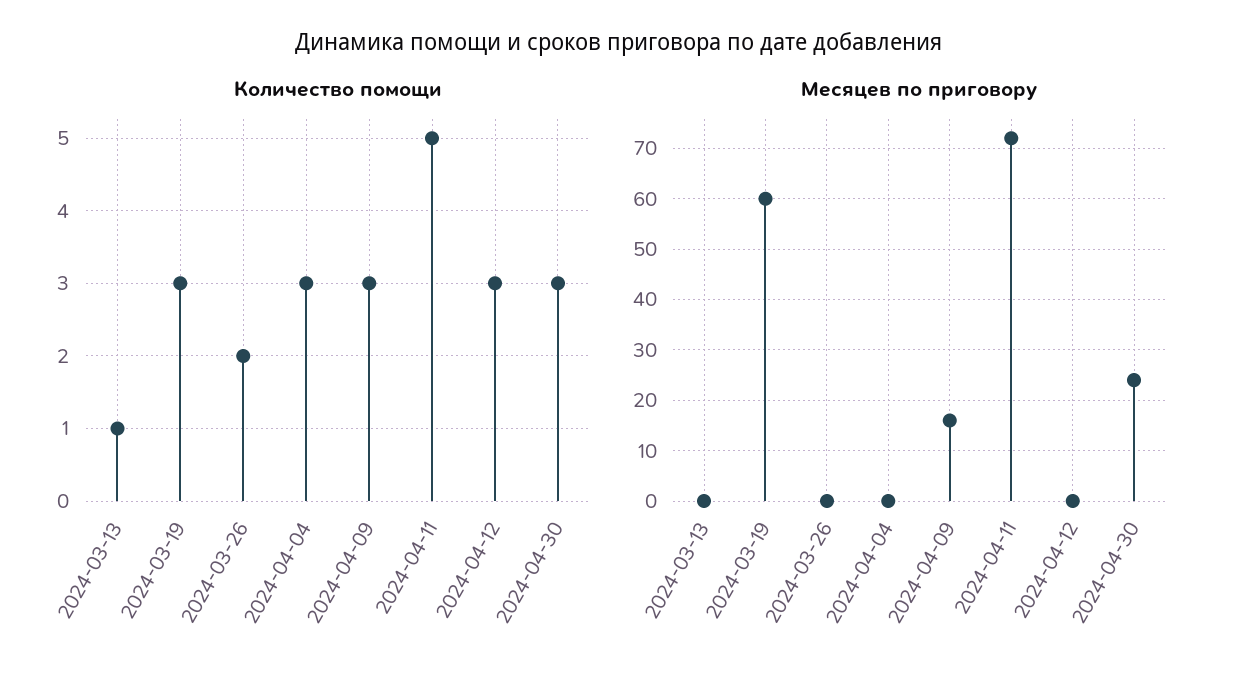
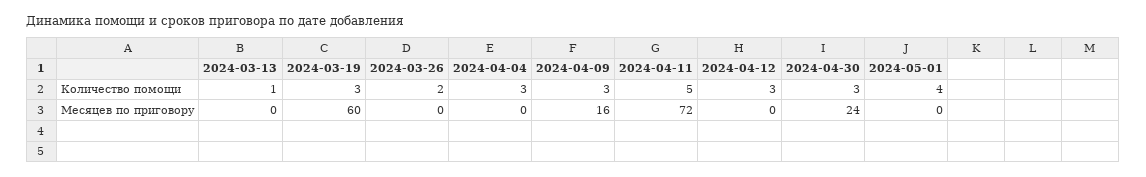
  {
    "Количество помощи": {
      "2024-03-13": 1,
      "2024-03-19": 3,
      "2024-03-26": 2,
      "2024-04-04": 3,
      "2024-04-09": 3,
      "2024-04-11": 5,
      "2024-04-12": 3,
-     "2024-04-30": 3
+     "2024-04-30": 3,
+     "2024-05-01": 4
    },
    "Месяцев по приговору": {
      "2024-03-13": 0,
      "2024-03-19": 60,
      "2024-03-26": 0,
      "2024-04-04": 0,
      "2024-04-09": 16,
      "2024-04-11": 72,
      "2024-04-12": 0,
-     "2024-04-30": 24
+     "2024-04-30": 24,
+     "2024-05-01": 0
    }
  }

